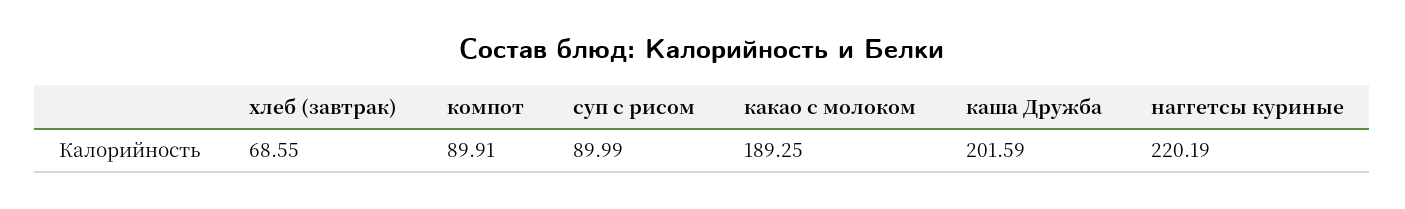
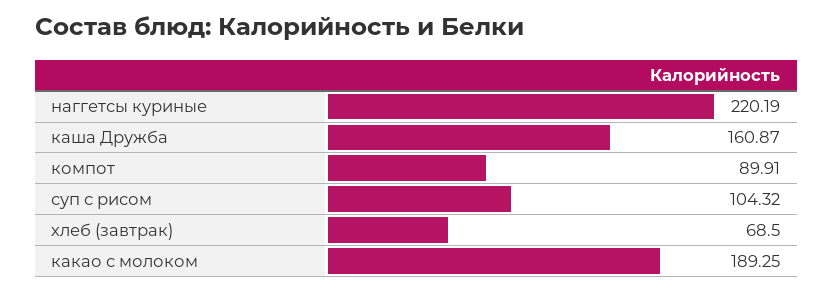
  {
-   "хлеб (завтрак)": 68.55,
+   "хлеб (завтрак)": 68.5,
    "компот": 89.91,
-   "суп с рисом": 89.99,
+   "суп с рисом": 104.32,
    "какао с молоком": 189.25,
-   "каша Дружба": 201.59,
+   "каша Дружба": 160.87,
    "наггетсы куриные": 220.19
  }

